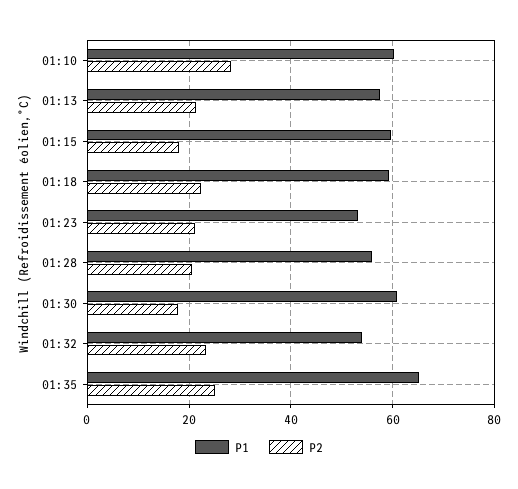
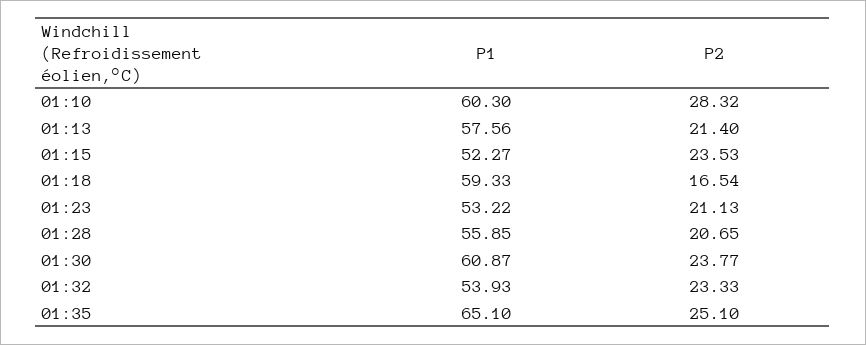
  {
    "P1": {
      "01:10": 60.3,
      "01:13": 57.56,
-     "01:15": 60,
+     "01:15": 52.27,
      "01:18": 59.33,
      "01:23": 53.22,
      "01:28": 55.85,
      "01:30": 60.87,
      "01:32": 53.93,
      "01:35": 65.1
    },
    "P2": {
      "01:10": 28.32,
      "01:13": 21.4,
-     "01:15": 18,
+     "01:15": 23.53,
-     "01:18": 22,
+     "01:18": 16.54,
      "01:23": 21.13,
      "01:28": 20.65,
-     "01:30": 18,
+     "01:30": 23.77,
      "01:32": 23.33,
      "01:35": 25.1
    }
  }

